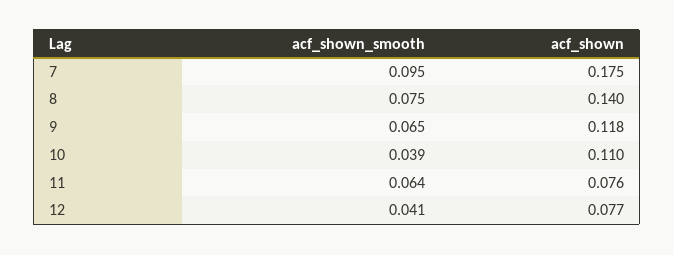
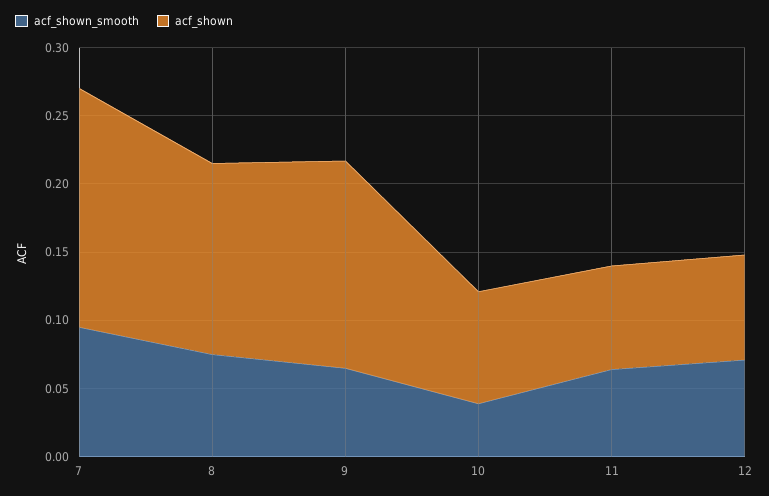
  {
    "acf_shown_smooth": {
      "7": 0.095,
      "8": 0.075,
      "9": 0.065,
      "10": 0.039,
      "11": 0.064,
-     "12": 0.041
+     "12": 0.07
    },
    "acf_shown": {
      "7": 0.175,
      "8": 0.14,
-     "9": 0.118,
+     "9": 0.15,
-     "10": 0.11,
+     "10": 0.08,
      "11": 0.076,
      "12": 0.077
    }
  }

